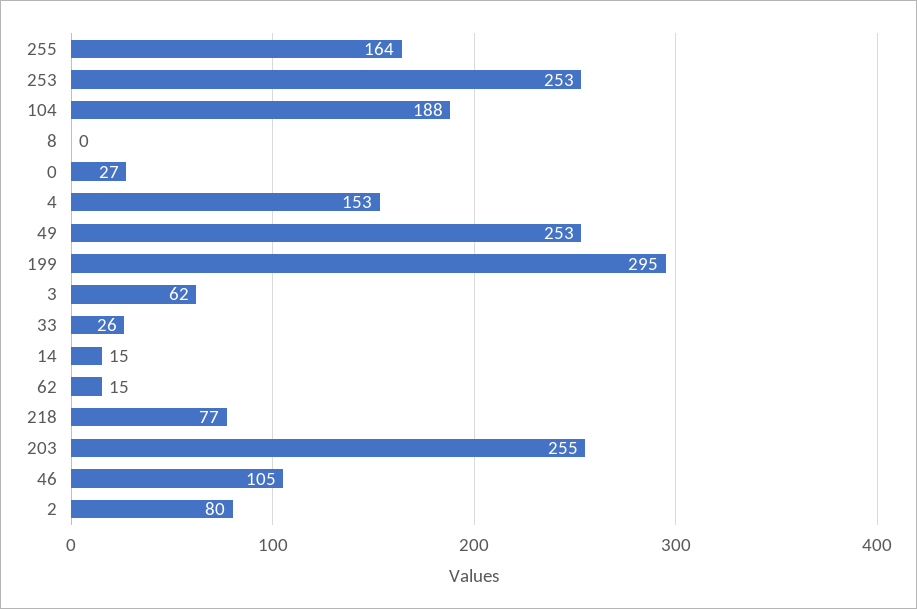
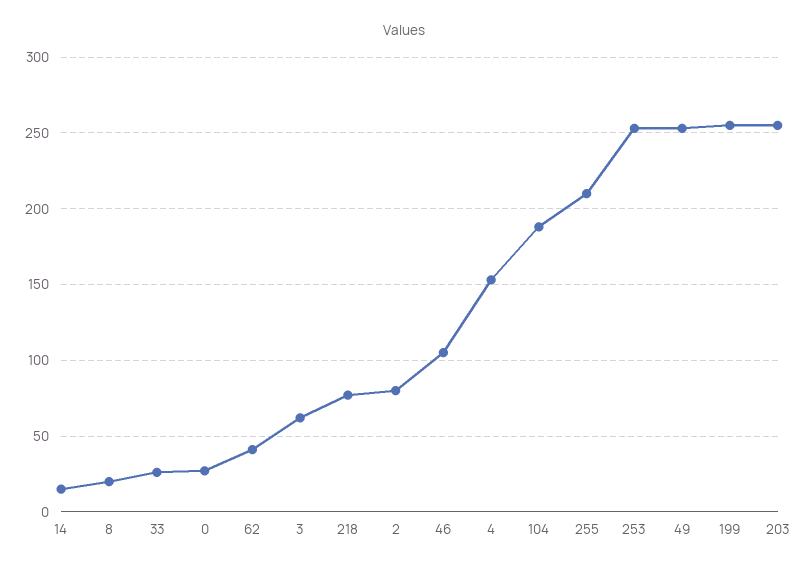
  {
-   "255": 164,
+   "255": 210,
    "253": 253,
    "104": 188,
-   "8": 0,
+   "8": 20,
    "0": 27,
    "4": 153,
    "49": 253,
-   "199": 295,
+   "199": 255,
    "3": 62,
    "33": 26,
    "14": 15,
-   "62": 15,
+   "62": 40,
    "218": 77,
    "203": 255,
    "46": 105,
    "2": 80
  }

